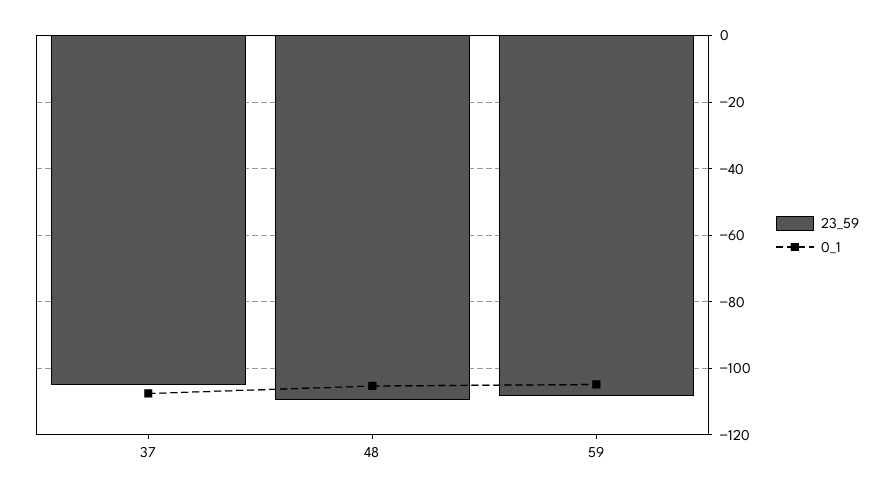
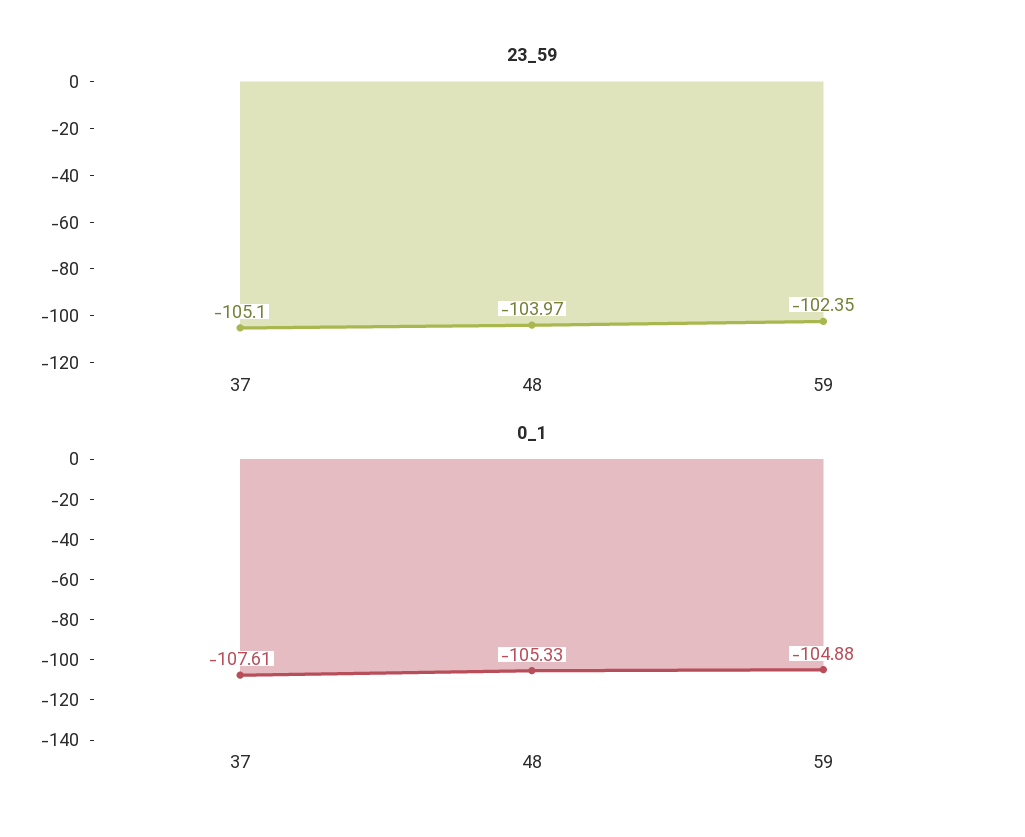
  {
    "23_59": {
      "37": -105.1,
-     "48": -110,
+     "48": -103.97,
-     "59": -108
+     "59": -102.35
    },
    "0_1": {
      "37": -107.61,
      "48": -105.33,
      "59": -104.88
    }
  }

